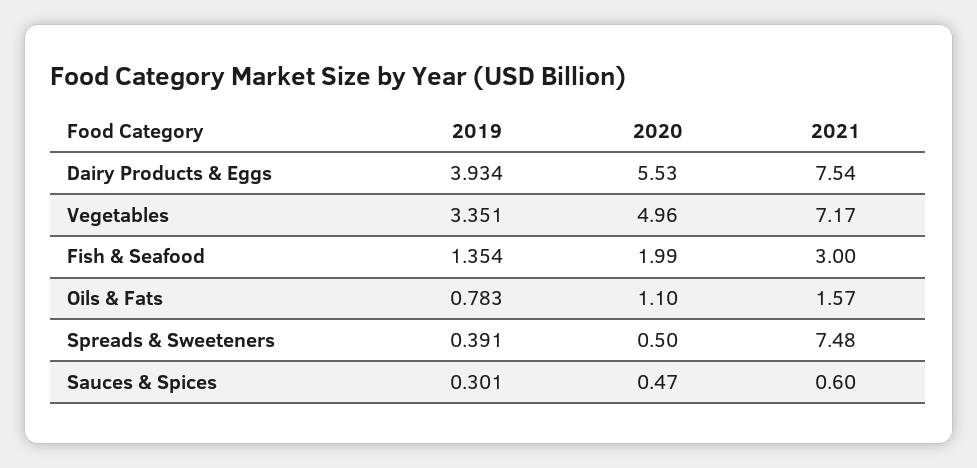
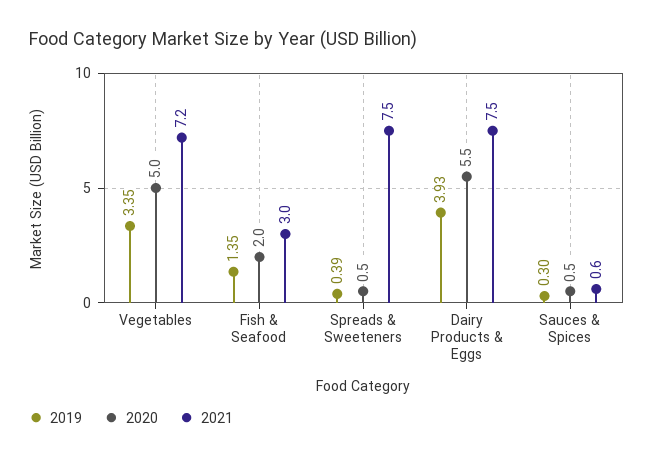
  {
    "2019": {
      "Dairy Products & Eggs": 3.934,
      "Vegetables": 3.351,
      "Fish & Seafood": 1.354,
-     "Oils & Fats": 0.783,
      "Spreads & Sweeteners": 0.391,
      "Sauces & Spices": 0.301
    },
    "2020": {
      "Dairy Products & Eggs": 5.53,
      "Vegetables": 4.96,
      "Fish & Seafood": 1.99,
-     "Oils & Fats": 1.1,
      "Spreads & Sweeteners": 0.5,
      "Sauces & Spices": 0.47
    },
    "2021": {
      "Dairy Products & Eggs": 7.54,
      "Vegetables": 7.17,
      "Fish & Seafood": 3,
-     "Oils & Fats": 1.57,
      "Spreads & Sweeteners": 7.48,
      "Sauces & Spices": 0.6
    }
  }

